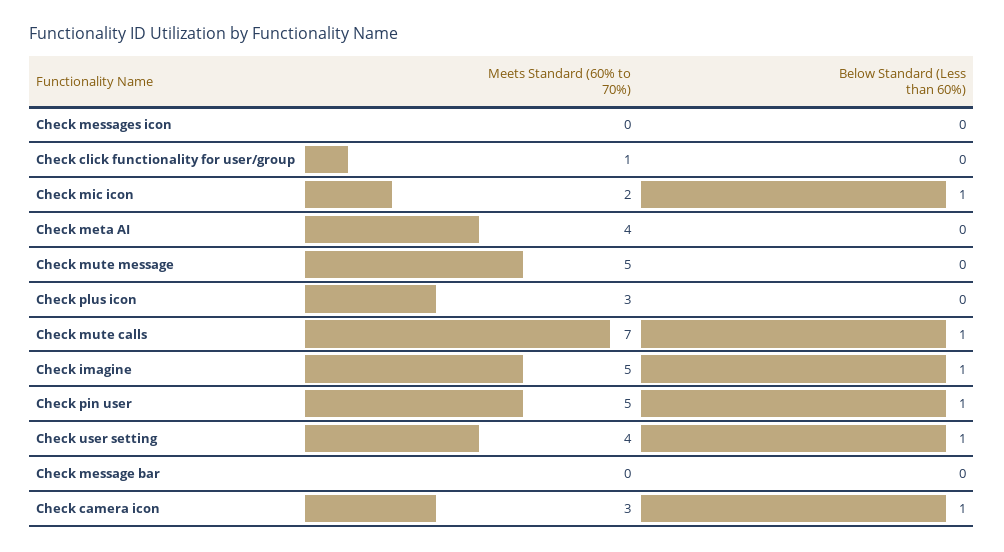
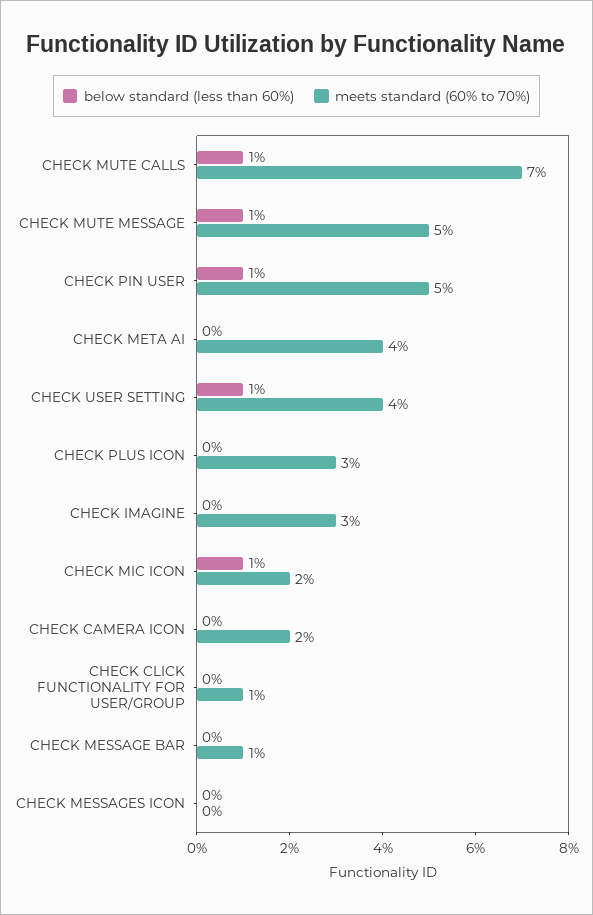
  {
    "Meets Standard (60% to 70%)": {
      "Check messages icon": 0,
      "Check click functionality for user/group": 1,
      "Check mic icon": 2,
      "Check meta AI": 4,
      "Check mute message": 5,
      "Check plus icon": 3,
      "Check mute calls": 7,
-     "Check imagine": 5,
+     "Check imagine": 3,
      "Check pin user": 5,
      "Check user setting": 4,
-     "Check message bar": 0,
+     "Check message bar": 1,
-     "Check camera icon": 3
+     "Check camera icon": 2
    },
    "Below Standard (Less than 60%)": {
      "Check messages icon": 0,
      "Check click functionality for user/group": 0,
      "Check mic icon": 1,
      "Check meta AI": 0,
-     "Check mute message": 0,
+     "Check mute message": 1,
      "Check plus icon": 0,
      "Check mute calls": 1,
-     "Check imagine": 1,
+     "Check imagine": 0,
      "Check pin user": 1,
      "Check user setting": 1,
      "Check message bar": 0,
-     "Check camera icon": 1
+     "Check camera icon": 0
    }
  }

